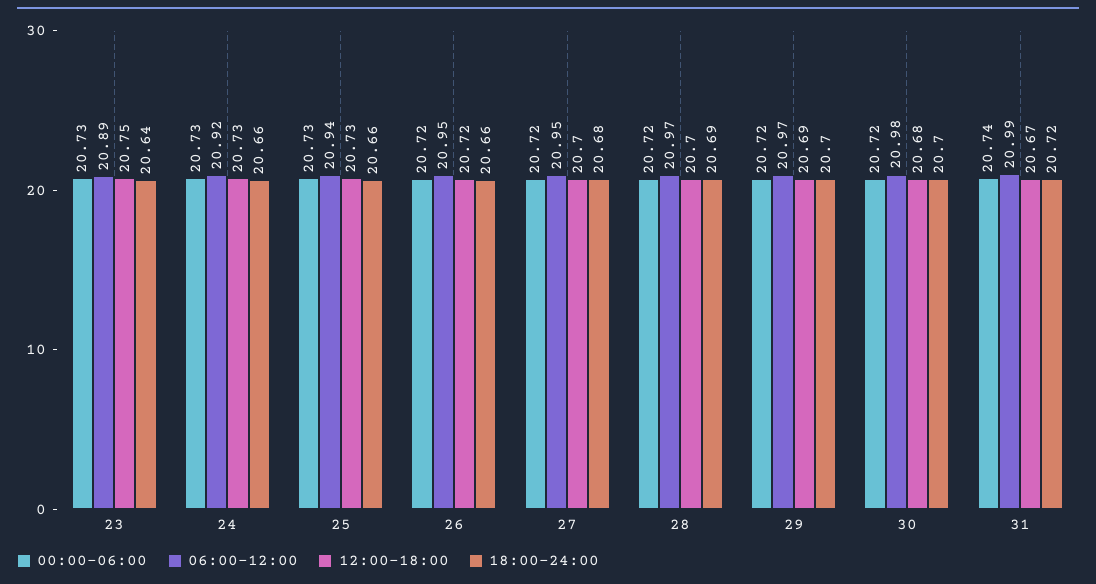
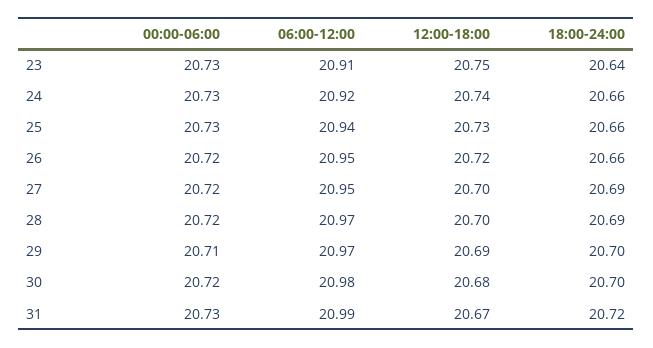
  {
    "00:00-06:00": {
      "23": 20.73,
      "24": 20.73,
      "25": 20.73,
      "26": 20.72,
      "27": 20.72,
      "28": 20.72,
-     "29": 20.72,
+     "29": 20.71,
      "30": 20.72,
-     "31": 20.74
+     "31": 20.73
    },
    "06:00-12:00": {
-     "23": 20.89,
+     "23": 20.91,
      "24": 20.92,
      "25": 20.94,
      "26": 20.95,
      "27": 20.95,
      "28": 20.97,
      "29": 20.97,
      "30": 20.98,
      "31": 20.99
    },
    "12:00-18:00": {
      "23": 20.75,
-     "24": 20.73,
+     "24": 20.74,
      "25": 20.73,
      "26": 20.72,
      "27": 20.7,
      "28": 20.7,
      "29": 20.69,
      "30": 20.68,
      "31": 20.67
    },
    "18:00-24:00": {
      "23": 20.64,
      "24": 20.66,
      "25": 20.66,
      "26": 20.66,
-     "27": 20.68,
+     "27": 20.69,
      "28": 20.69,
      "29": 20.7,
      "30": 20.7,
      "31": 20.72
    }
  }

